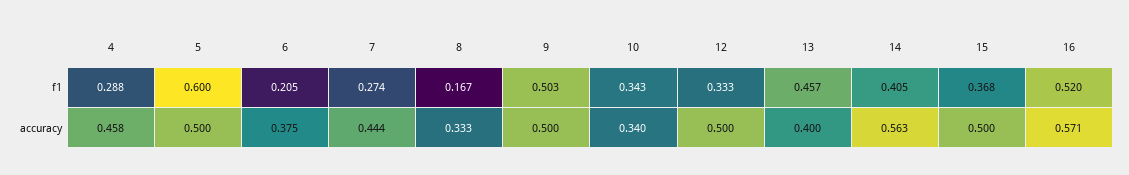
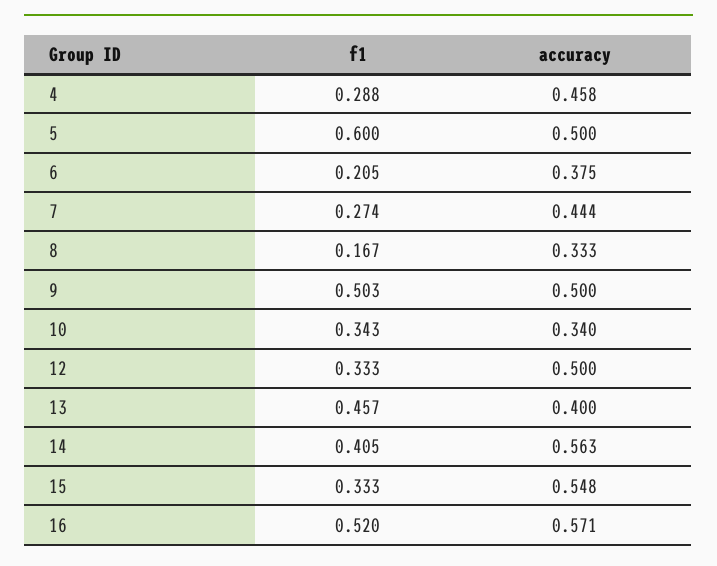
  {
    "4": {
      "f1": 0.288,
      "accuracy": 0.458
    },
    "5": {
      "f1": 0.6,
      "accuracy": 0.5
    },
    "6": {
      "f1": 0.205,
      "accuracy": 0.375
    },
    "7": {
      "f1": 0.274,
      "accuracy": 0.444
    },
    "8": {
      "f1": 0.167,
      "accuracy": 0.333
    },
    "9": {
      "f1": 0.503,
      "accuracy": 0.5
    },
    "10": {
      "f1": 0.343,
      "accuracy": 0.34
    },
    "12": {
      "f1": 0.333,
      "accuracy": 0.5
    },
    "13": {
      "f1": 0.457,
      "accuracy": 0.4
    },
    "14": {
      "f1": 0.405,
      "accuracy": 0.563
    },
    "15": {
-     "f1": 0.368,
+     "f1": 0.333,
-     "accuracy": 0.5
+     "accuracy": 0.548
    },
    "16": {
      "f1": 0.52,
      "accuracy": 0.571
    }
  }

